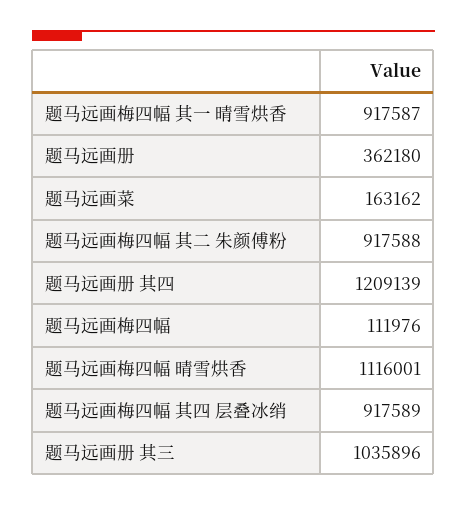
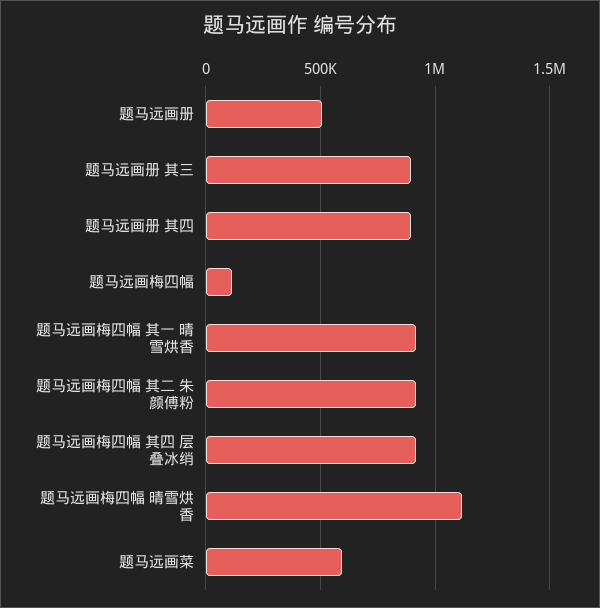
  {
    "题马远画梅四幅 其一 晴雪烘香": 917587,
-   "题马远画册": 362180,
+   "题马远画册": 500000,
-   "题马远画菜": 163162,
+   "题马远画菜": 600000,
    "题马远画梅四幅 其二 朱颜傅粉": 917588,
-   "题马远画册 其四": 1209139,
+   "题马远画册 其四": 900000,
    "题马远画梅四幅": 111976,
    "题马远画梅四幅 晴雪烘香": 1116001,
    "题马远画梅四幅 其四 层叠冰绡": 917589,
-   "题马远画册 其三": 1035896
+   "题马远画册 其三": 900000
  }

